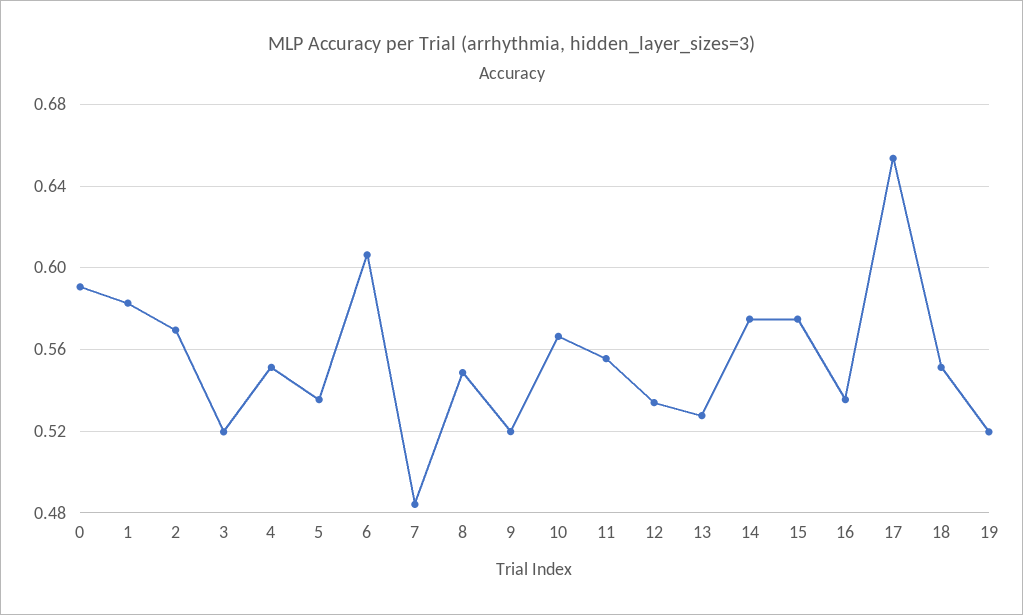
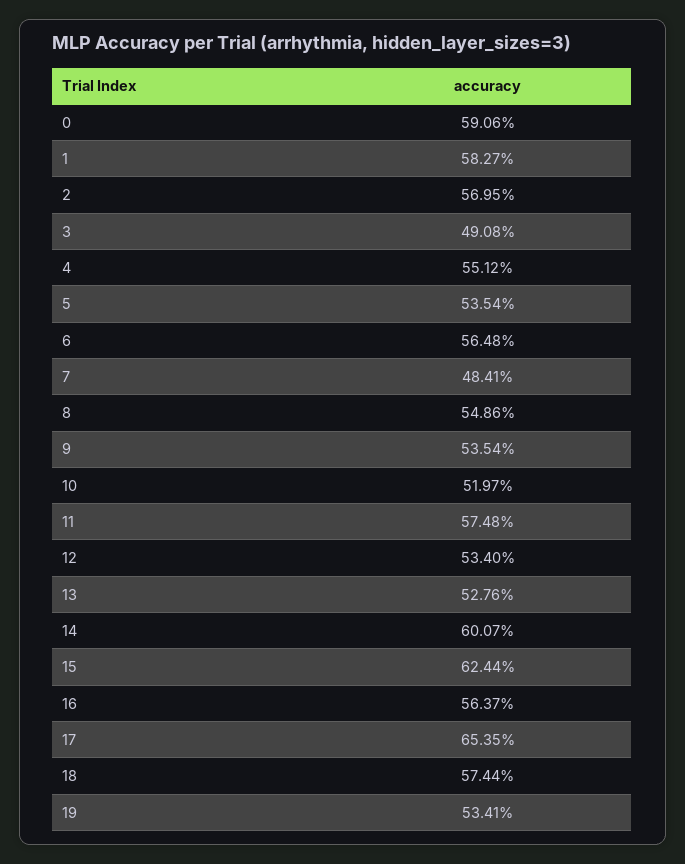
  {
    "0": 0.5906,
    "1": 0.5827,
    "2": 0.5695,
-   "3": 0.52,
+   "3": 0.4908,
    "4": 0.5512,
    "5": 0.5354,
-   "6": 0.605,
+   "6": 0.5648,
    "7": 0.4841,
    "8": 0.5486,
-   "9": 0.52,
+   "9": 0.5354,
-   "10": 0.565,
+   "10": 0.5197,
-   "11": 0.555,
+   "11": 0.5748,
    "12": 0.534,
    "13": 0.5276,
-   "14": 0.575,
+   "14": 0.6007,
-   "15": 0.575,
+   "15": 0.6244,
-   "16": 0.535,
+   "16": 0.5637,
    "17": 0.6535,
-   "18": 0.55,
+   "18": 0.5744,
-   "19": 0.52
+   "19": 0.5341
  }

